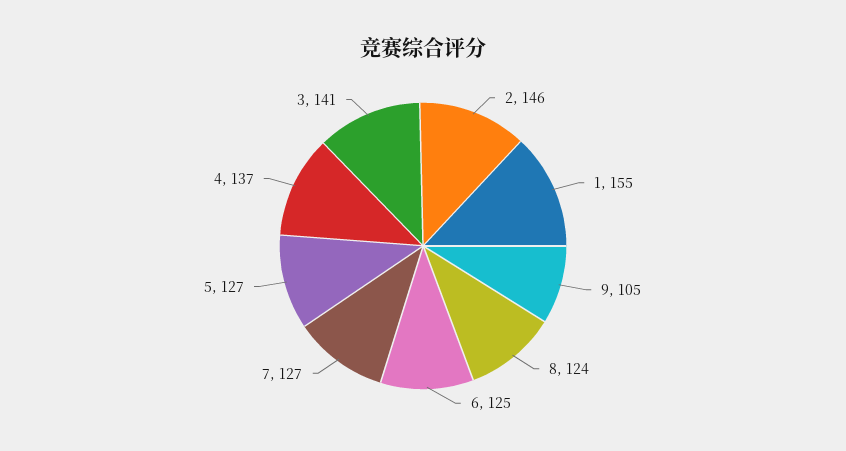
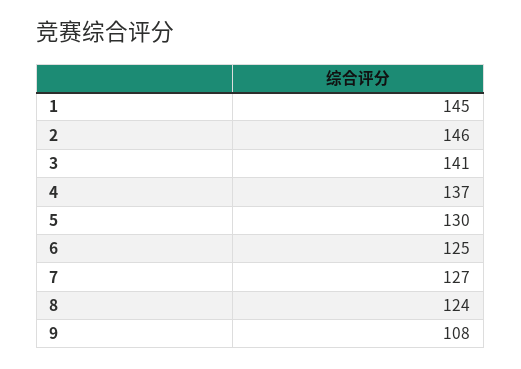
  {
    "2": 146,
-   "1": 155,
+   "1": 145,
-   "9": 105,
+   "9": 108,
    "8": 124,
    "6": 125,
    "7": 127,
-   "5": 127,
+   "5": 130,
    "4": 137,
    "3": 141
  }

